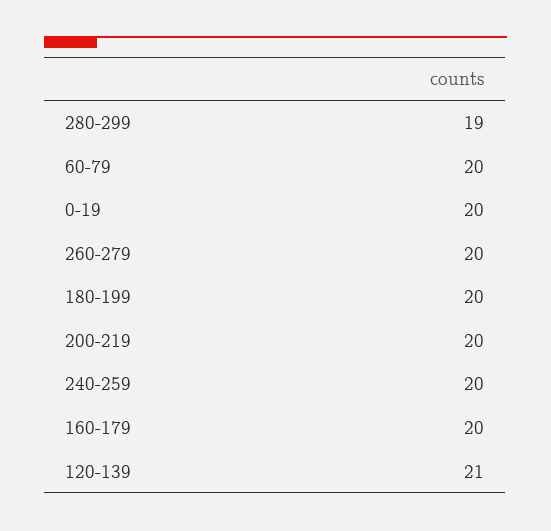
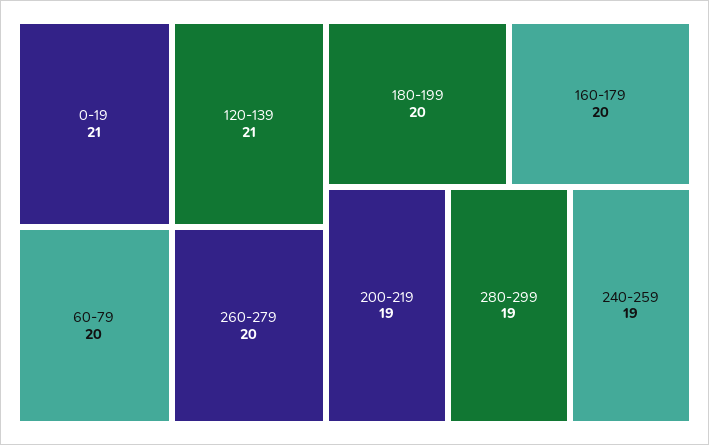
  {
    "280-299": 19,
    "60-79": 20,
-   "0-19": 20,
+   "0-19": 21,
    "260-279": 20,
    "180-199": 20,
-   "200-219": 20,
+   "200-219": 19,
-   "240-259": 20,
+   "240-259": 19,
    "160-179": 20,
    "120-139": 21
  }

